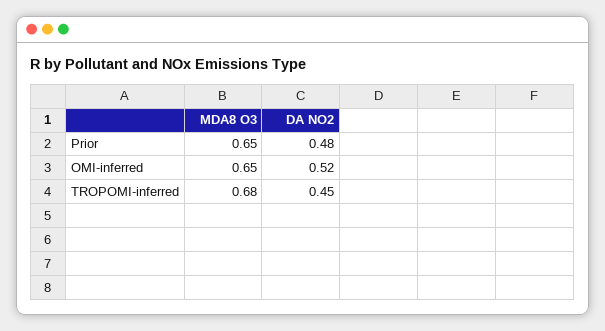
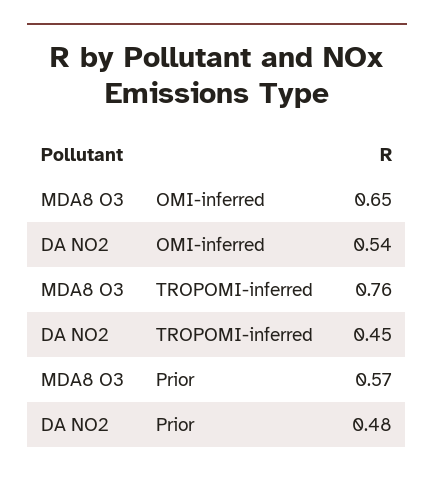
  {
    "MDA8 O3": {
-     "Prior": 0.65,
+     "Prior": 0.57,
      "OMI-inferred": 0.65,
-     "TROPOMI-inferred": 0.68
+     "TROPOMI-inferred": 0.76
    },
    "DA NO2": {
      "Prior": 0.48,
-     "OMI-inferred": 0.52,
+     "OMI-inferred": 0.54,
      "TROPOMI-inferred": 0.45
    }
  }

